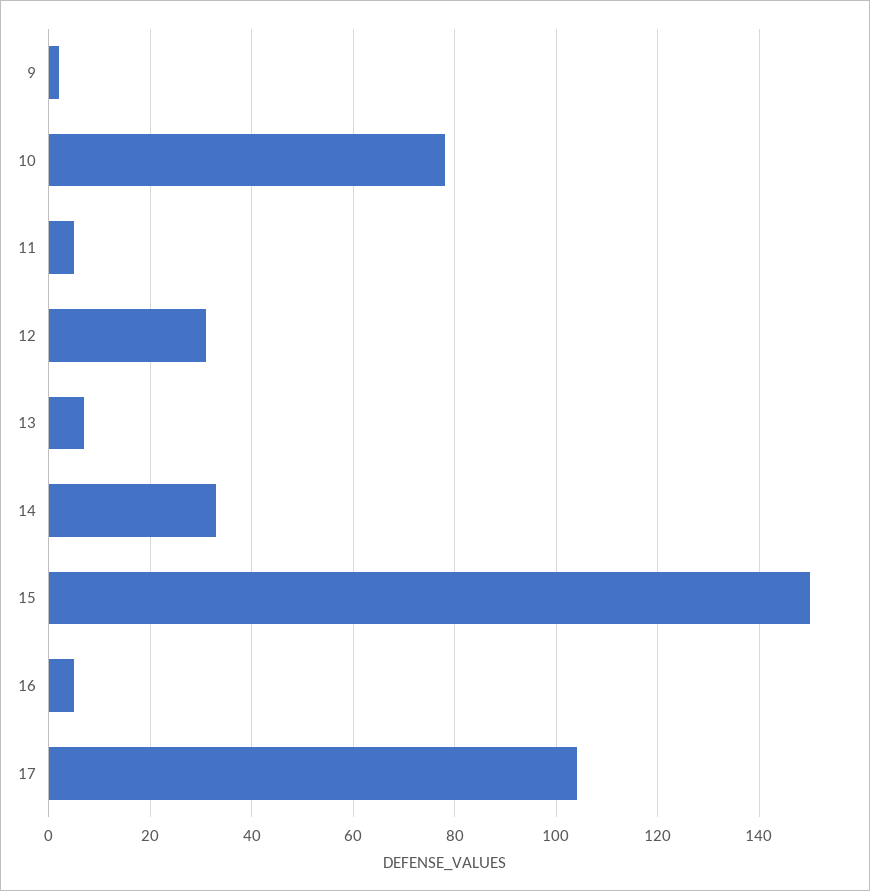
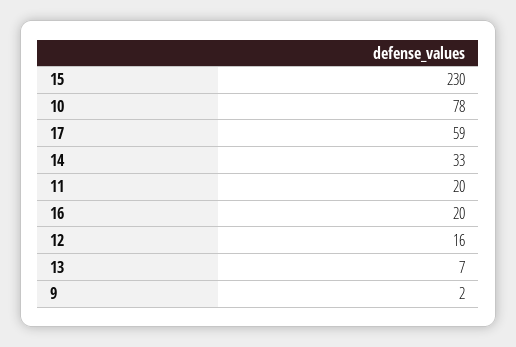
  {
    "9": 2,
    "10": 78,
-   "11": 5,
+   "11": 20,
-   "12": 30,
+   "12": 16,
    "13": 7,
    "14": 33,
-   "15": 150,
+   "15": 230,
-   "16": 5,
+   "16": 20,
-   "17": 105
+   "17": 59
  }

